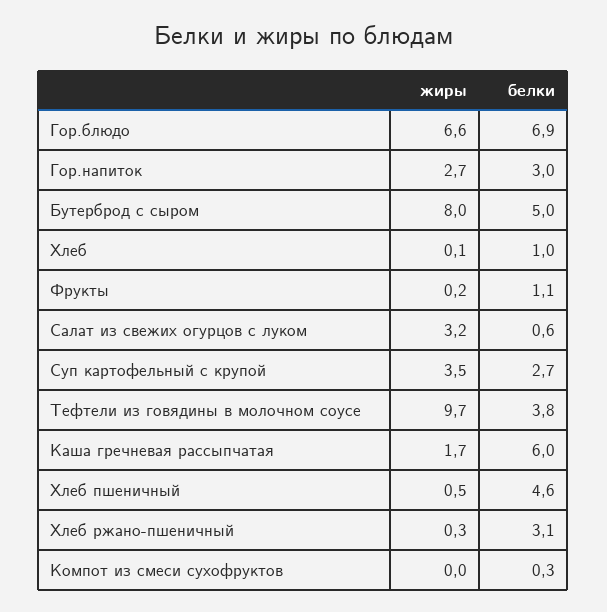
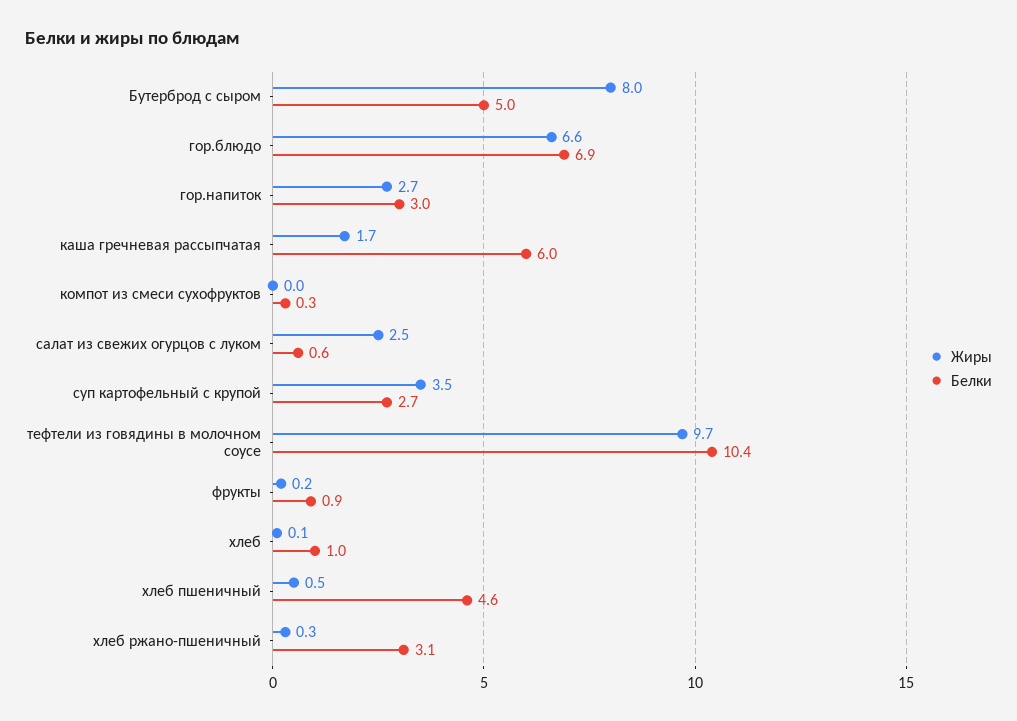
  {
    "жиры": {
      "Гор.блюдо": 6.6,
      "Гор.напиток": 2.7,
      "Бутерброд с сыром": 8,
      "Хлеб": 0.1,
      "Фрукты": 0.2,
-     "Салат из свежих огурцов с луком": 3.2,
+     "Салат из свежих огурцов с луком": 2.5,
      "Суп картофельный с крупой": 3.5,
      "Тефтели из говядины в молочном соусе": 9.7,
      "Каша гречневая рассыпчатая": 1.7,
      "Хлеб пшеничный": 0.5,
      "Хлеб ржано-пшеничный": 0.3,
      "Компот из смеси сухофруктов": 0
    },
    "белки": {
      "Гор.блюдо": 6.9,
      "Гор.напиток": 3,
      "Бутерброд с сыром": 5,
      "Хлеб": 1,
-     "Фрукты": 1.1,
+     "Фрукты": 0.9,
      "Салат из свежих огурцов с луком": 0.6,
      "Суп картофельный с крупой": 2.7,
-     "Тефтели из говядины в молочном соусе": 3.8,
+     "Тефтели из говядины в молочном соусе": 10.4,
      "Каша гречневая рассыпчатая": 6,
      "Хлеб пшеничный": 4.6,
      "Хлеб ржано-пшеничный": 3.1,
      "Компот из смеси сухофруктов": 0.3
    }
  }

